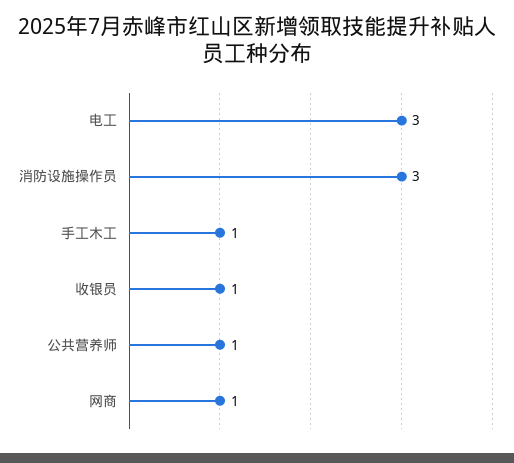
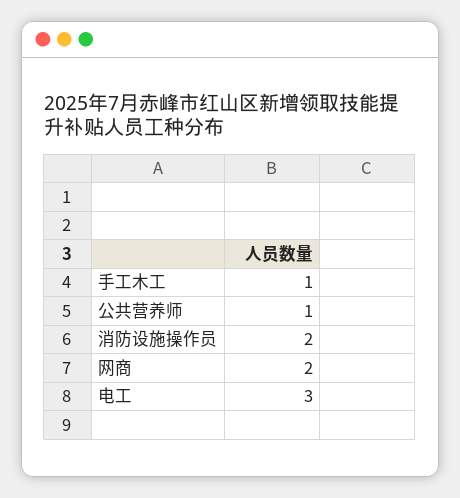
  {
    "电工": 3,
-   "消防设施操作员": 3,
+   "消防设施操作员": 2,
    "手工木工": 1,
-   "收银员": 1,
    "公共营养师": 1,
-   "网商": 1
+   "网商": 2
  }

